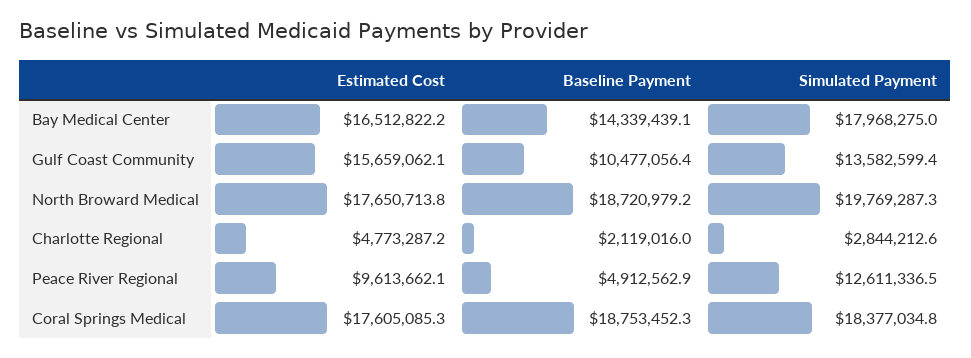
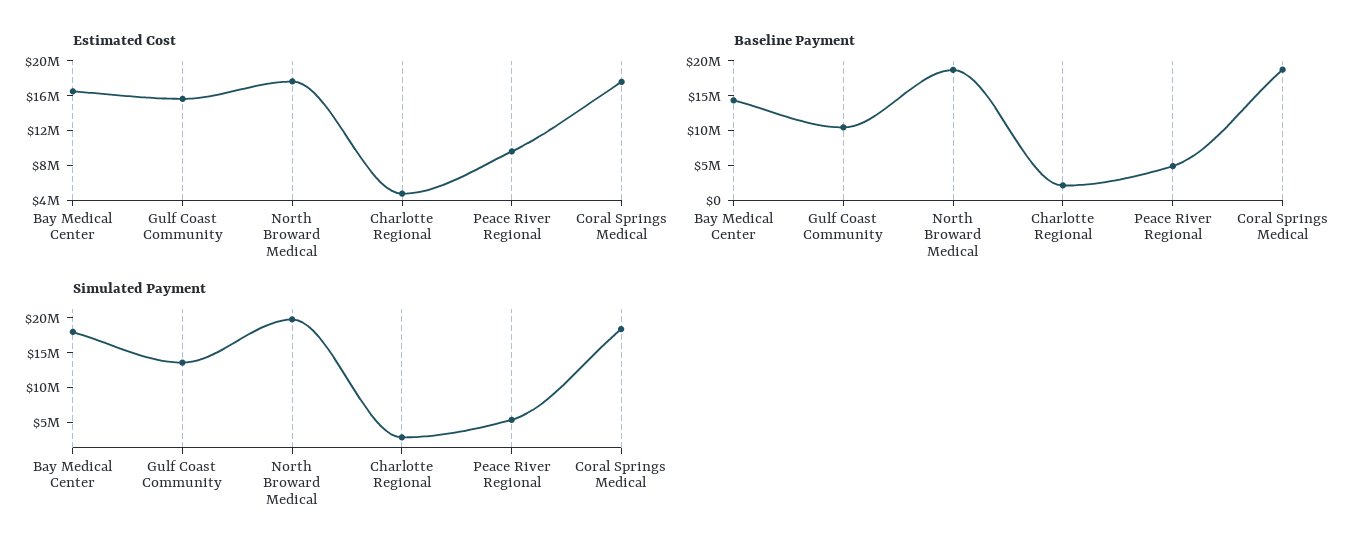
  {
    "Estimated Cost": {
      "Bay Medical Center": 16512822.2,
      "Gulf Coast Community": 15659062.1,
      "North Broward Medical": 17650713.8,
      "Charlotte Regional": 4773287.2,
      "Peace River Regional": 9613662.1,
      "Coral Springs Medical": 17605085.3
    },
    "Baseline Payment": {
      "Bay Medical Center": 14339439.1,
      "Gulf Coast Community": 10477056.4,
      "North Broward Medical": 18720979.2,
      "Charlotte Regional": 2119016,
      "Peace River Regional": 4912562.9,
      "Coral Springs Medical": 18753452.3
    },
    "Simulated Payment": {
      "Bay Medical Center": 17968275,
      "Gulf Coast Community": 13582599.4,
      "North Broward Medical": 19769287.3,
      "Charlotte Regional": 2844212.6,
-     "Peace River Regional": 12611336.5,
+     "Peace River Regional": 5000000,
      "Coral Springs Medical": 18377034.8
    }
  }

